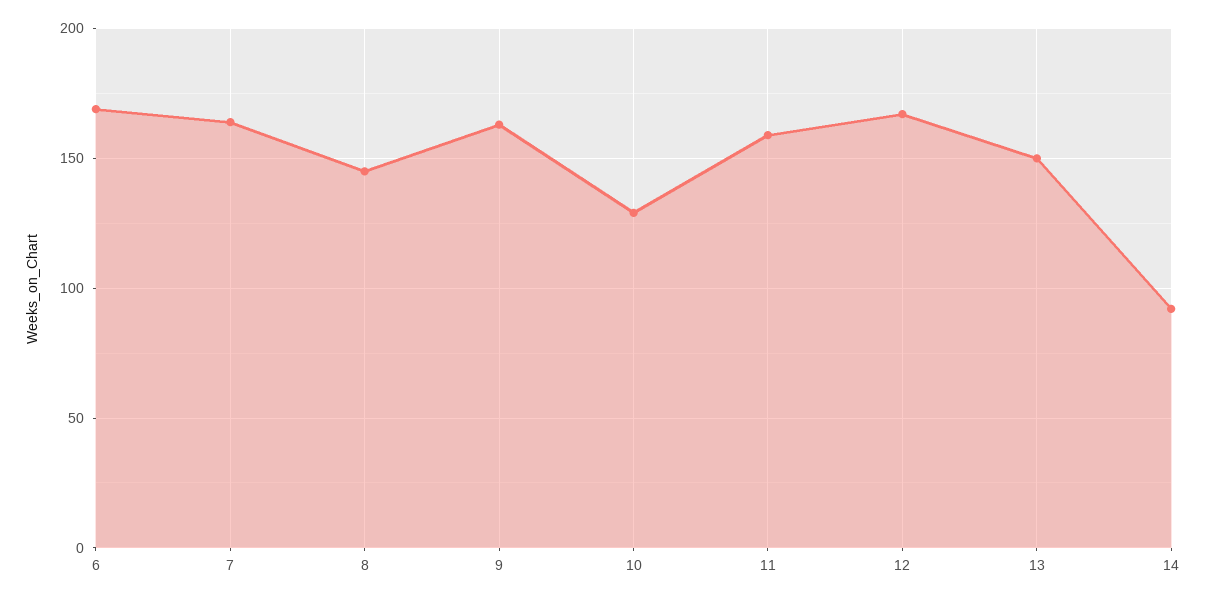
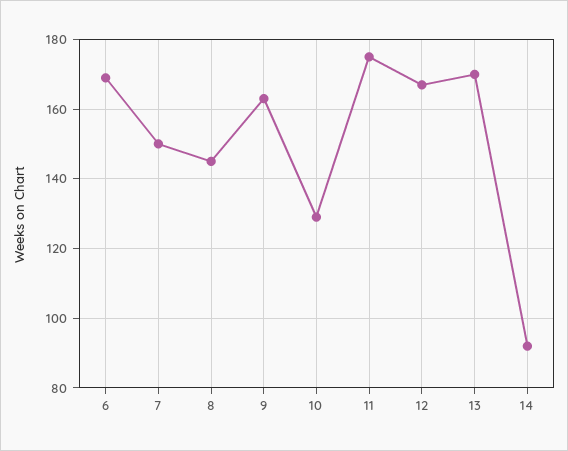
  {
    "6": 170,
-   "7": 165,
+   "7": 150,
    "8": 145,
    "9": 165,
    "10": 130,
-   "11": 160,
+   "11": 175,
    "12": 165,
-   "13": 150,
+   "13": 170,
    "14": 90
  }

